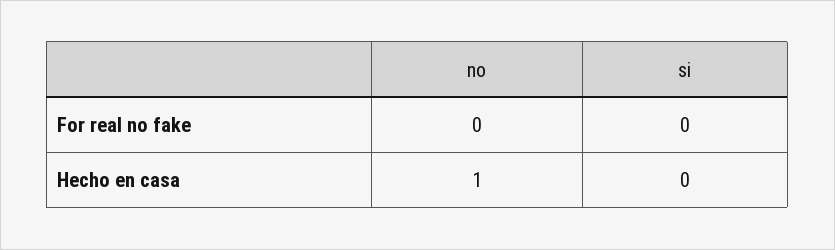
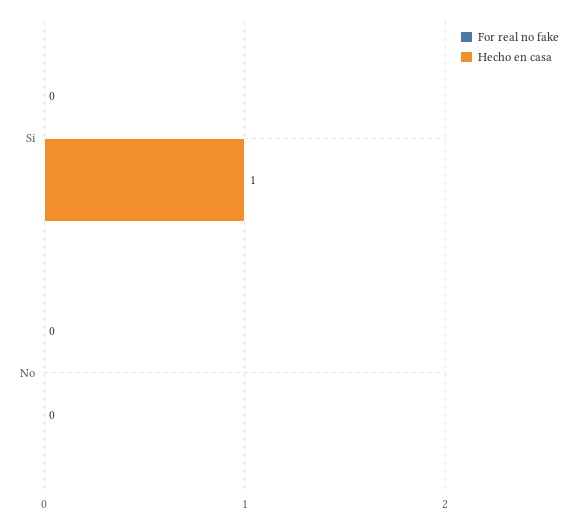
  {
    "For real no fake": {
      "no": 0,
      "si": 0
    },
    "Hecho en casa": {
-     "no": 1,
+     "no": 0,
-     "si": 0
+     "si": 1
    }
  }

